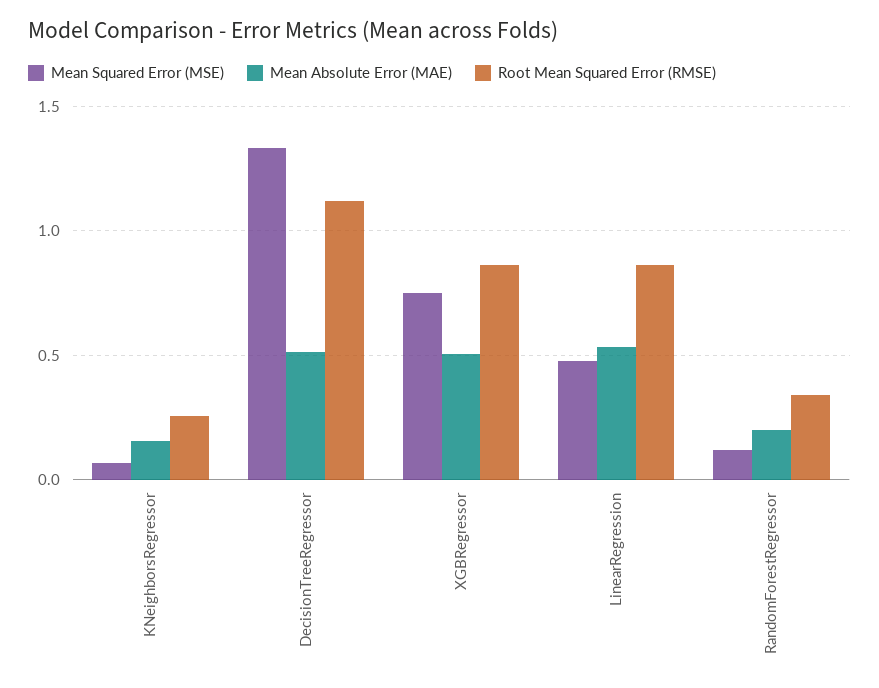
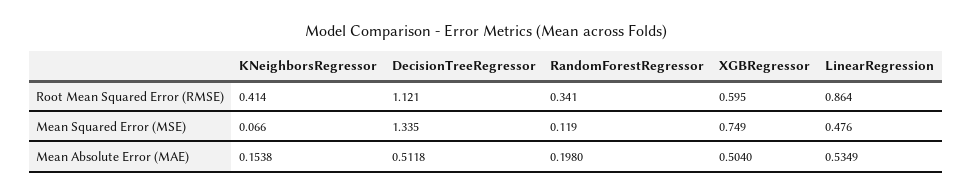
  {
    "Mean Squared Error (MSE)": {
      "KNeighborsRegressor": 0.066,
      "DecisionTreeRegressor": 1.335,
      "XGBRegressor": 0.749,
      "LinearRegression": 0.476,
      "RandomForestRegressor": 0.119
    },
    "Mean Absolute Error (MAE)": {
      "KNeighborsRegressor": 0.1538,
      "DecisionTreeRegressor": 0.5118,
      "XGBRegressor": 0.504,
      "LinearRegression": 0.5349,
      "RandomForestRegressor": 0.198
    },
    "Root Mean Squared Error (RMSE)": {
-     "KNeighborsRegressor": 0.25,
+     "KNeighborsRegressor": 0.414,
      "DecisionTreeRegressor": 1.121,
-     "XGBRegressor": 0.85,
+     "XGBRegressor": 0.595,
      "LinearRegression": 0.864,
      "RandomForestRegressor": 0.341
    }
  }

